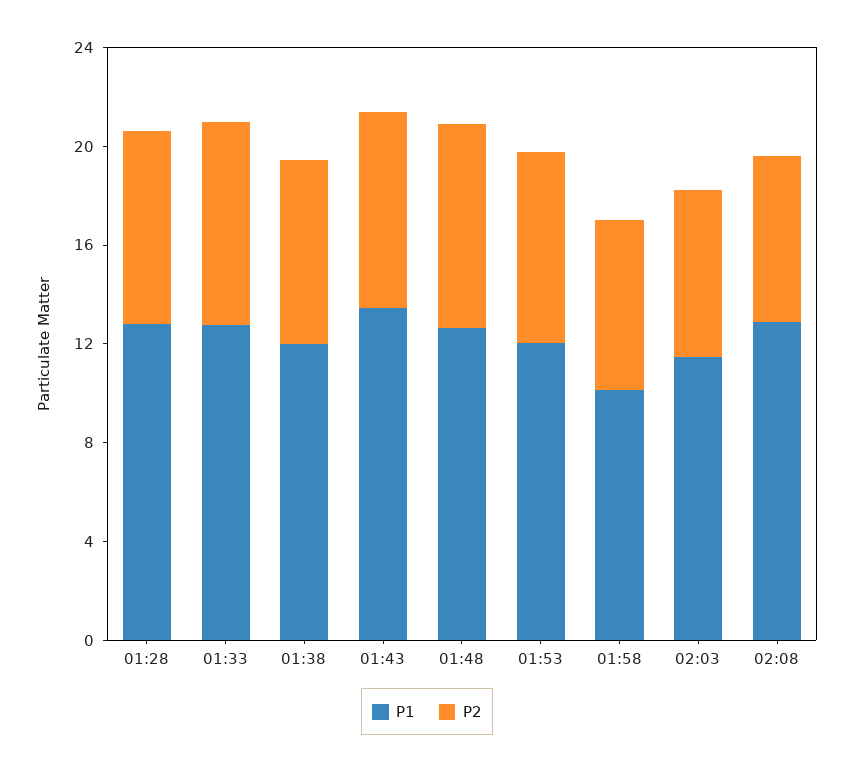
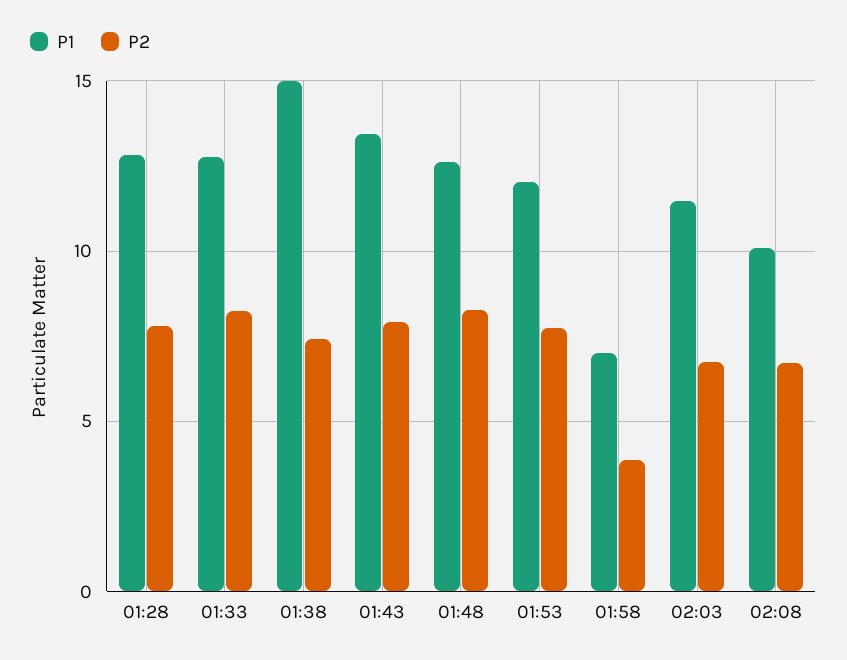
  {
    "P1": {
      "01:28": 13,
      "01:33": 13,
-     "01:38": 12,
+     "01:38": 15,
      "01:43": 13.5,
      "01:48": 12.5,
      "01:53": 12,
-     "01:58": 10,
+     "01:58": 7,
      "02:03": 11.5,
-     "02:08": 13
+     "02:08": 10
    },
    "P2": {
      "01:28": 8,
      "01:33": 8.5,
      "01:38": 7.5,
      "01:43": 8,
      "01:48": 8.5,
      "01:53": 8,
-     "01:58": 7,
+     "01:58": 4,
      "02:03": 7,
      "02:08": 6.5
    }
  }

